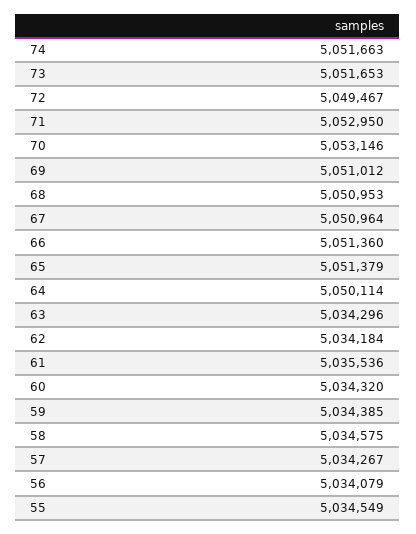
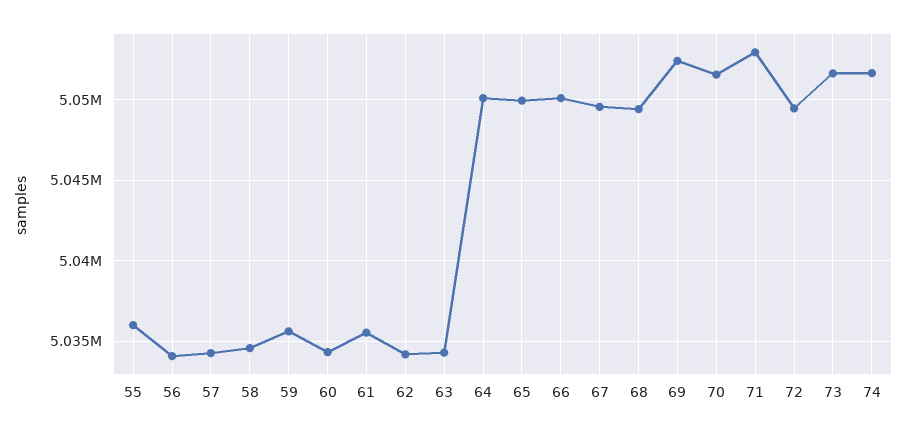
  {
    "74": 5051663,
    "73": 5051653,
    "72": 5049467,
    "71": 5052950,
-   "70": 5053146,
+   "70": 5051500,
-   "69": 5051012,
+   "69": 5052500,
-   "68": 5050953,
+   "68": 5049500,
-   "67": 5050964,
+   "67": 5049500,
-   "66": 5051360,
+   "66": 5050000,
-   "65": 5051379,
+   "65": 5050000,
    "64": 5050114,
    "63": 5034296,
    "62": 5034184,
    "61": 5035536,
    "60": 5034320,
-   "59": 5034385,
+   "59": 5035500,
    "58": 5034575,
    "57": 5034267,
    "56": 5034079,
-   "55": 5034549
+   "55": 5036000
  }

